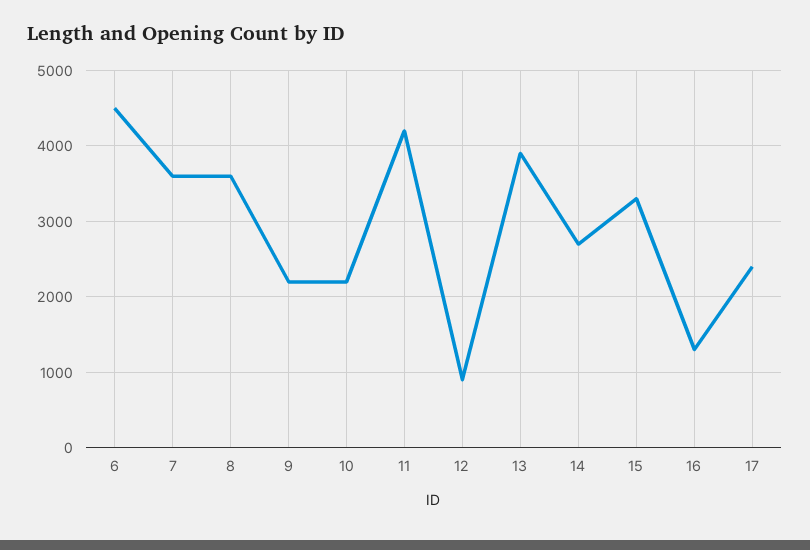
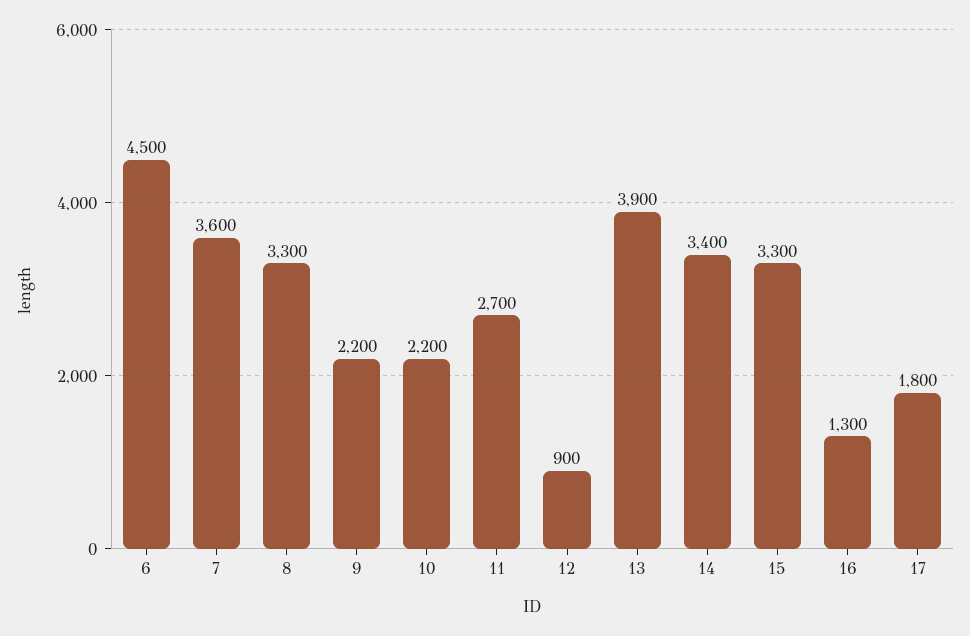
  {
    "6": 4500,
    "7": 3600,
-   "8": 3600,
+   "8": 3300,
    "9": 2200,
    "10": 2200,
-   "11": 4200,
+   "11": 2700,
    "12": 900,
    "13": 3900,
-   "14": 2700,
+   "14": 3400,
    "15": 3300,
    "16": 1300,
-   "17": 2400
+   "17": 1800
  }

